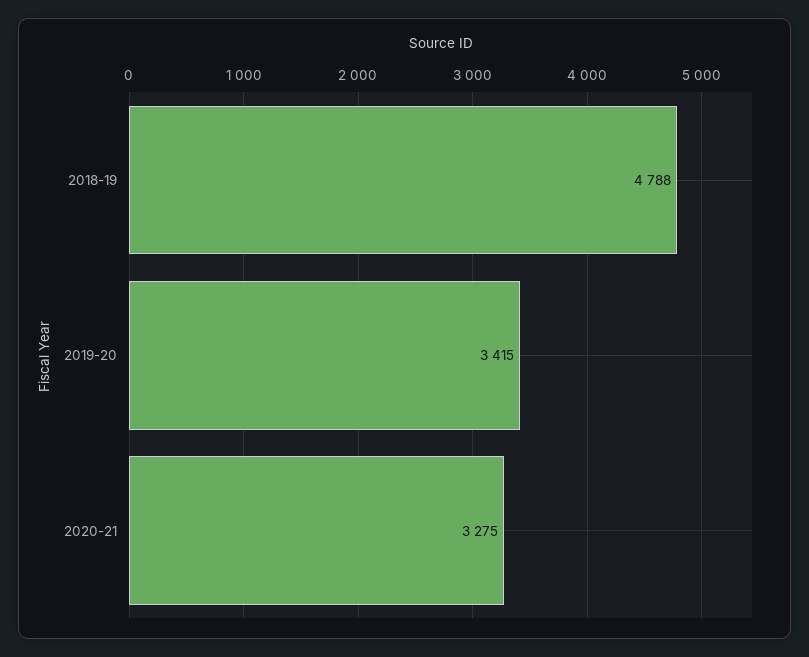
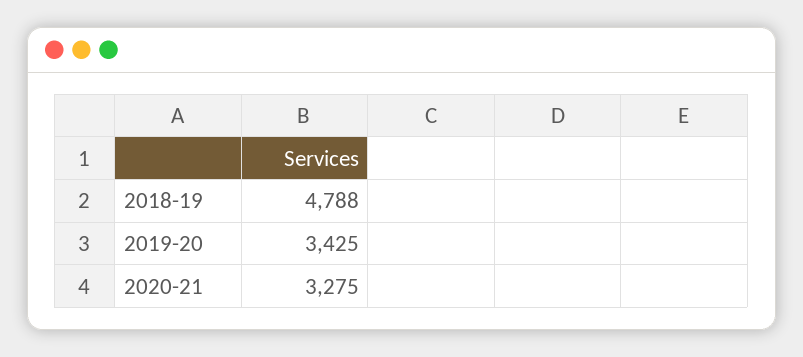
  {
    "2018-19": 4788,
-   "2019-20": 3415,
+   "2019-20": 3425,
    "2020-21": 3275
  }

